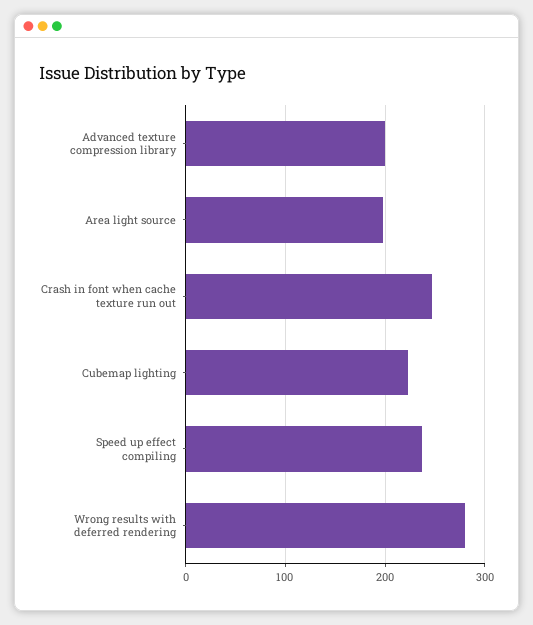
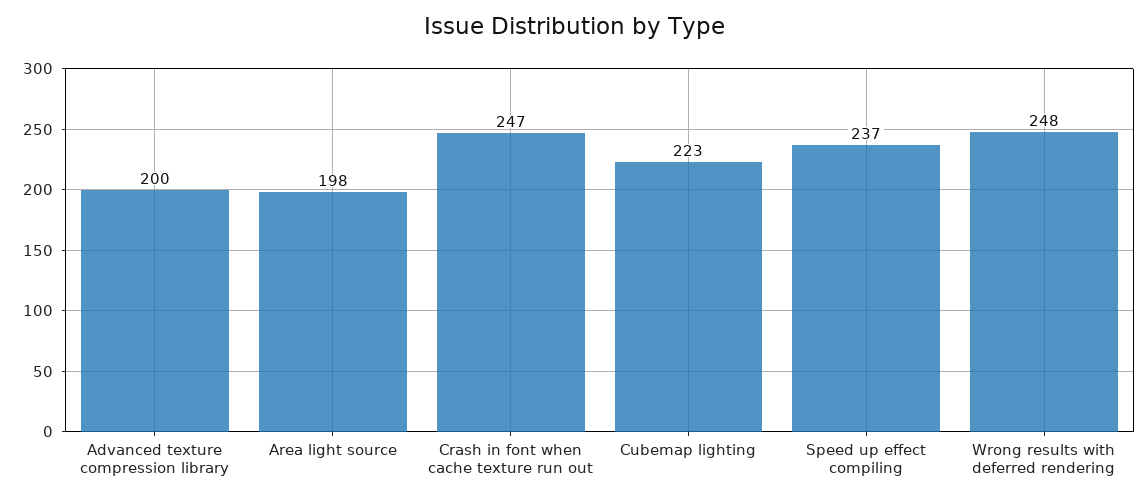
  {
    "Advanced texture compression library": 200,
    "Area light source": 198,
    "Crash in font when cache texture run out": 247,
    "Cubemap lighting": 223,
    "Speed up effect compiling": 237,
-   "Wrong results with deferred rendering": 280
+   "Wrong results with deferred rendering": 248
  }

